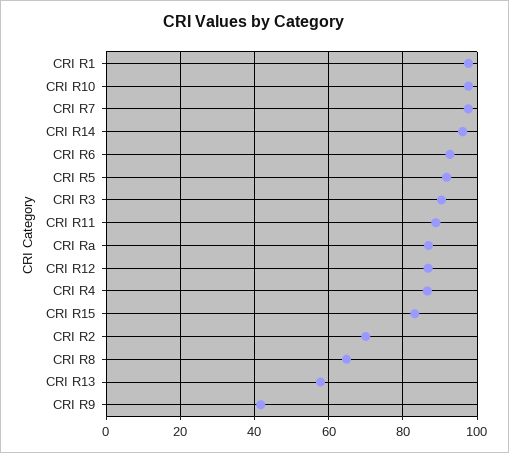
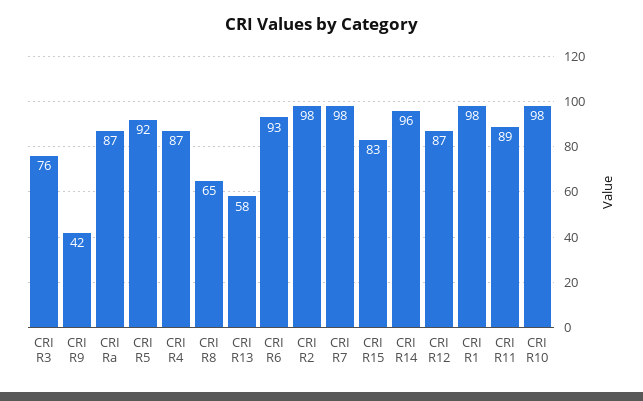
  {
    "CRI R1": 98,
    "CRI R10": 98,
    "CRI R7": 98,
    "CRI R14": 96,
    "CRI R6": 93,
    "CRI R5": 92,
-   "CRI R3": 90,
+   "CRI R3": 76,
    "CRI R11": 89,
    "CRI Ra": 87,
    "CRI R12": 87,
    "CRI R4": 87,
    "CRI R15": 83,
-   "CRI R2": 70,
+   "CRI R2": 98,
    "CRI R8": 65,
    "CRI R13": 58,
    "CRI R9": 42
  }

